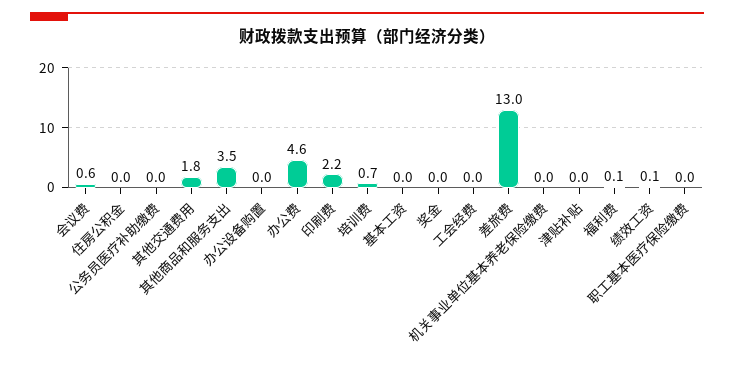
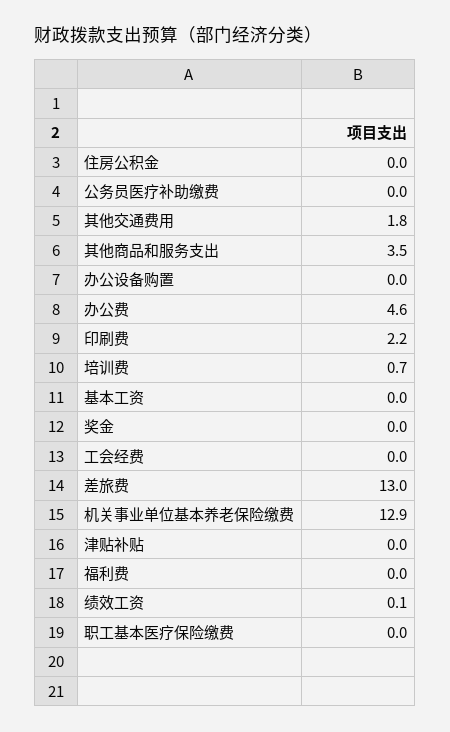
  {
-   "会议费": 0.6,
    "住房公积金": 0,
    "公务员医疗补助缴费": 0,
    "其他交通费用": 1.8,
    "其他商品和服务支出": 3.5,
    "办公设备购置": 0,
    "办公费": 4.6,
    "印刷费": 2.2,
    "培训费": 0.7,
    "基本工资": 0,
    "奖金": 0,
    "工会经费": 0,
    "差旅费": 13,
-   "机关事业单位基本养老保险缴费": 0,
+   "机关事业单位基本养老保险缴费": 12.9,
    "津贴补贴": 0,
-   "福利费": 0.1,
+   "福利费": 0,
    "绩效工资": 0.1,
    "职工基本医疗保险缴费": 0
  }

